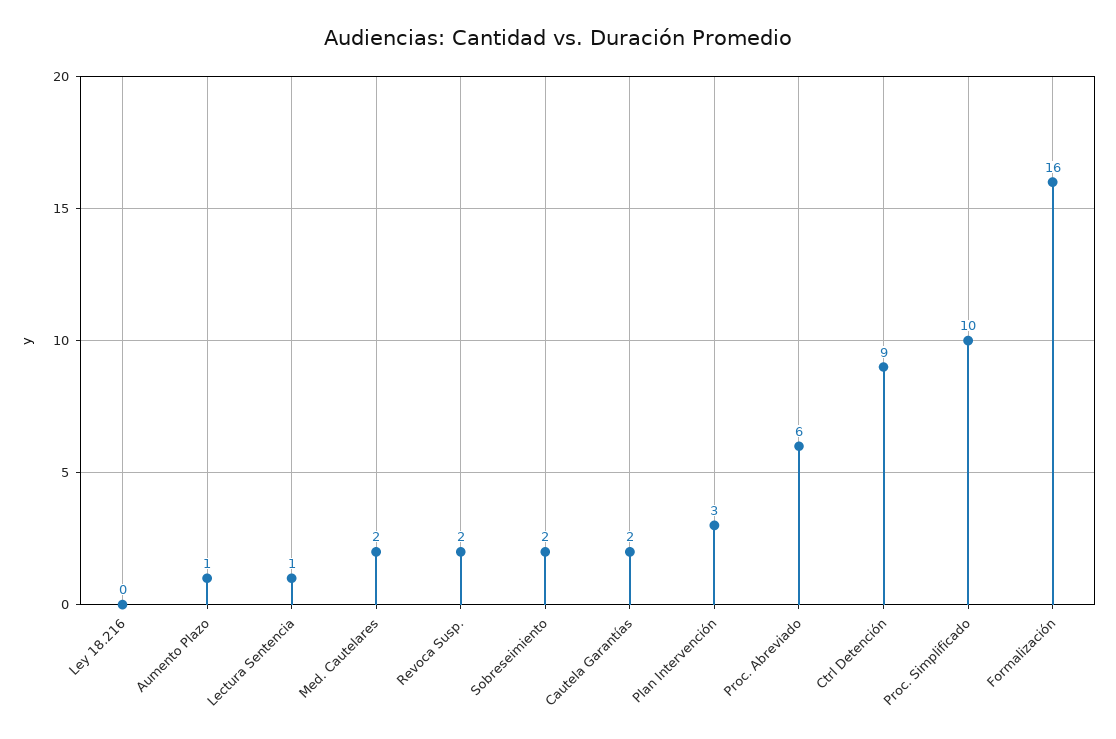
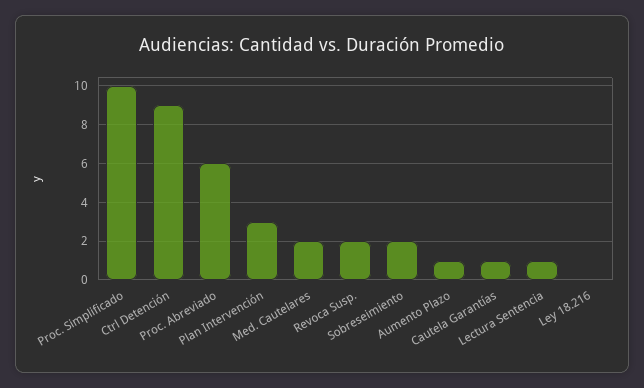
  {
    "Ley 18.216": 0,
    "Aumento Plazo": 1,
    "Lectura Sentencia": 1,
    "Med. Cautelares": 2,
    "Revoca Susp.": 2,
    "Sobreseimiento": 2,
-   "Cautela Garantías": 2,
+   "Cautela Garantías": 1,
    "Plan Intervención": 3,
    "Proc. Abreviado": 6,
    "Ctrl Detención": 9,
-   "Proc. Simplificado": 10,
+   "Proc. Simplificado": 10
-   "Formalización": 16
  }

